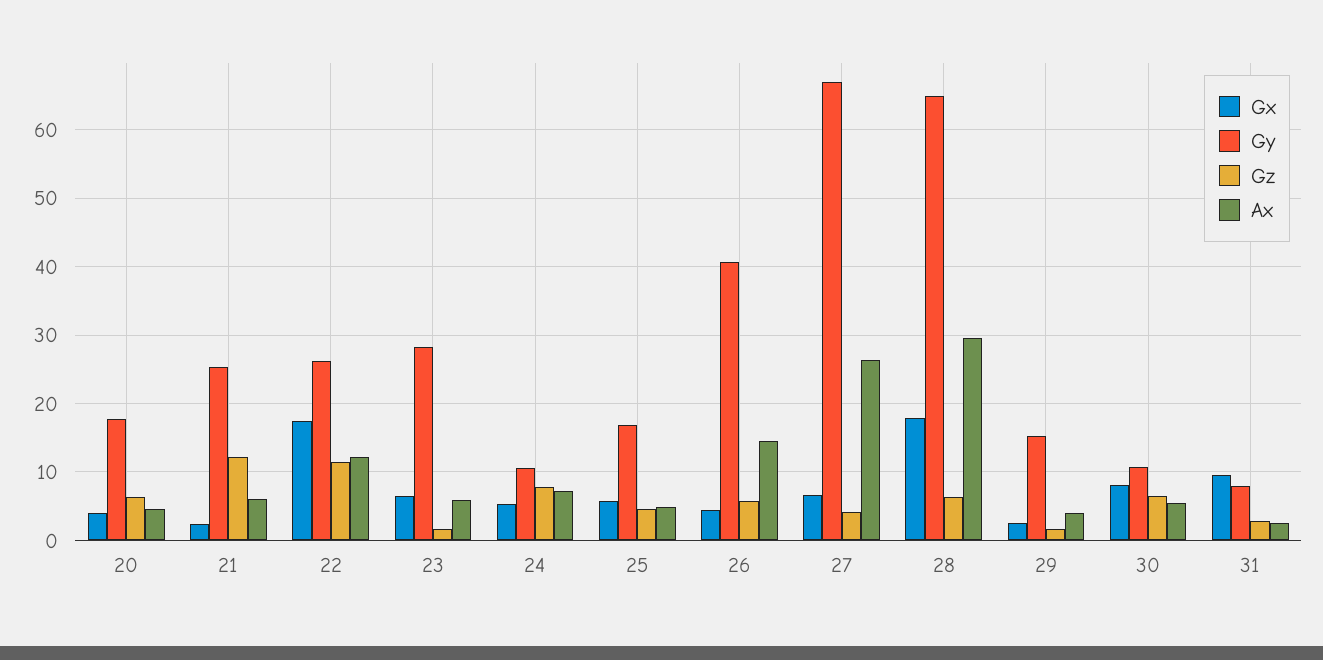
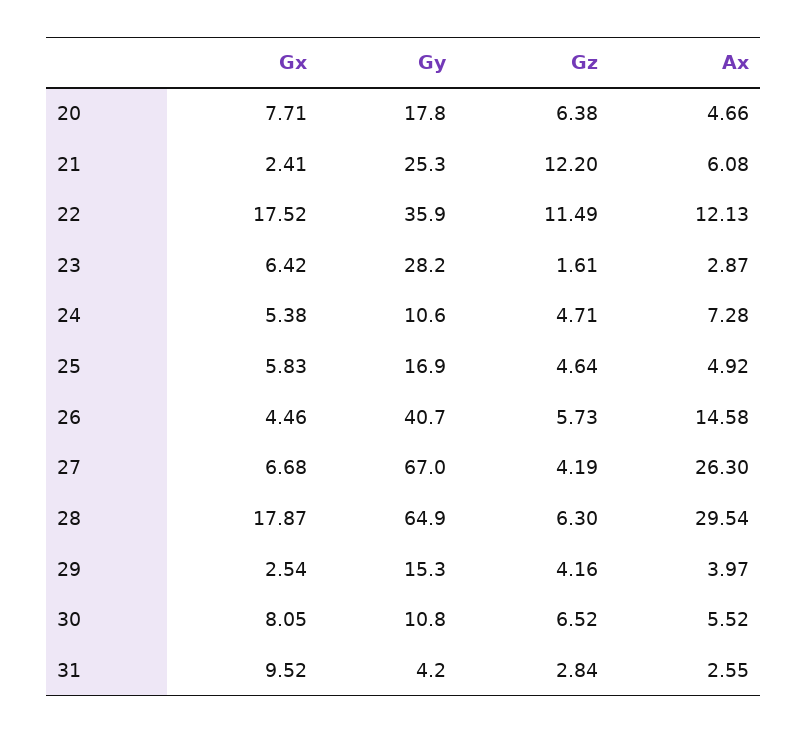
  {
    "Gx": {
-     "20": 4,
+     "20": 7.71,
      "21": 2.41,
      "22": 17.52,
      "23": 6.42,
      "24": 5.38,
      "25": 5.83,
      "26": 4.46,
      "27": 6.68,
      "28": 17.87,
      "29": 2.54,
      "30": 8.05,
      "31": 9.52
    },
    "Gy": {
      "20": 17.8,
      "21": 25.3,
-     "22": 26,
+     "22": 35.9,
      "23": 28.2,
      "24": 10.6,
      "25": 16.9,
      "26": 40.7,
      "27": 67,
      "28": 64.9,
      "29": 15.3,
      "30": 10.8,
-     "31": 8
+     "31": 4.2
    },
    "Gz": {
      "20": 6.38,
      "21": 12.2,
      "22": 11.49,
      "23": 1.61,
-     "24": 8,
+     "24": 4.71,
      "25": 4.64,
      "26": 5.73,
      "27": 4.19,
      "28": 6.3,
-     "29": 2,
+     "29": 4.16,
      "30": 6.52,
      "31": 2.84
    },
    "Ax": {
      "20": 4.66,
      "21": 6.08,
      "22": 12.13,
-     "23": 6,
+     "23": 2.87,
      "24": 7.28,
      "25": 4.92,
      "26": 14.58,
      "27": 26.3,
      "28": 29.54,
      "29": 3.97,
      "30": 5.52,
      "31": 2.55
    }
  }

